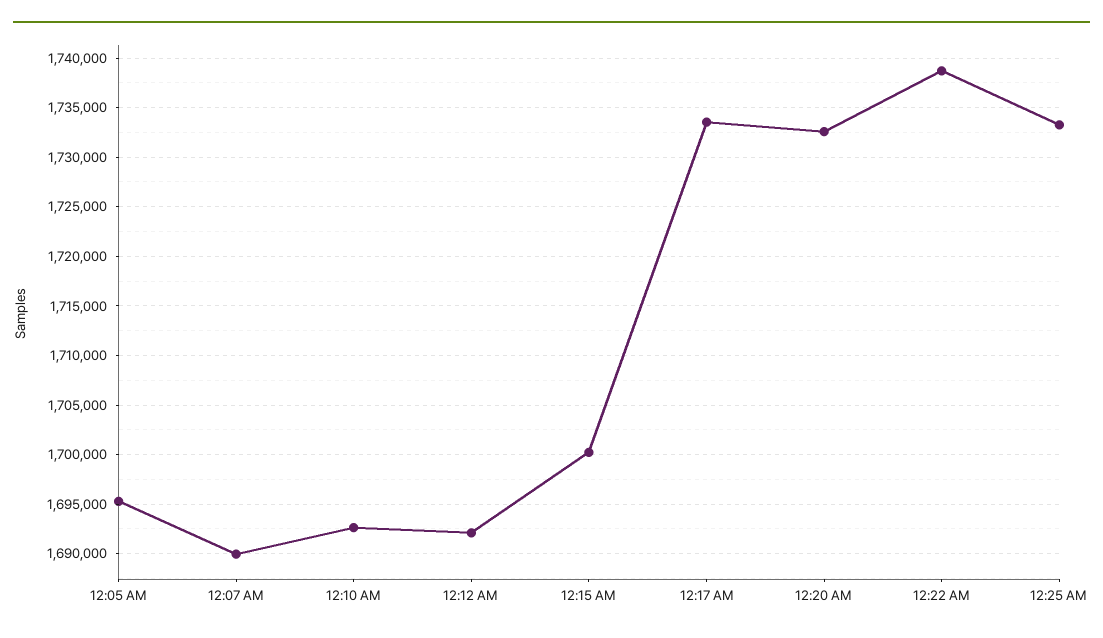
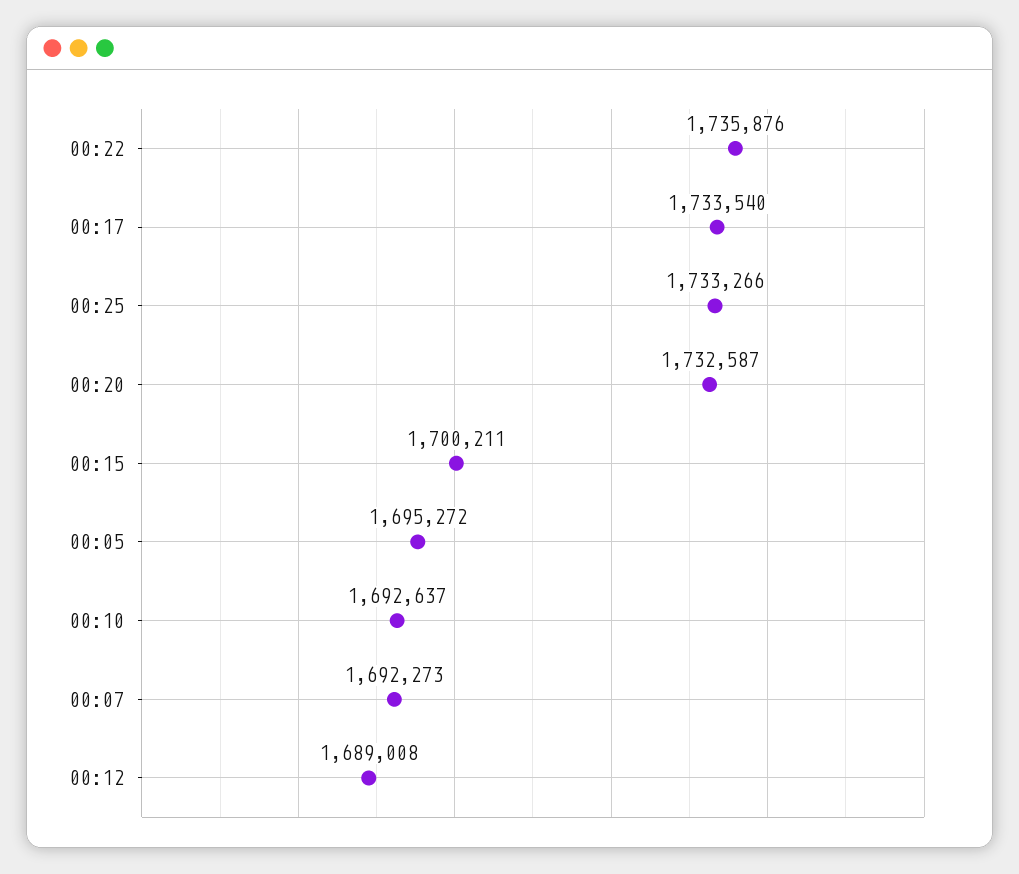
  {
    "12:05 AM": 1695272,
-   "12:07 AM": 1690000,
+   "12:07 AM": 1692273,
    "12:10 AM": 1692637,
-   "12:12 AM": 1692000,
+   "12:12 AM": 1689008,
    "12:15 AM": 1700211,
    "12:17 AM": 1733540,
    "12:20 AM": 1732587,
-   "12:22 AM": 1739000,
+   "12:22 AM": 1735876,
    "12:25 AM": 1733266
  }

